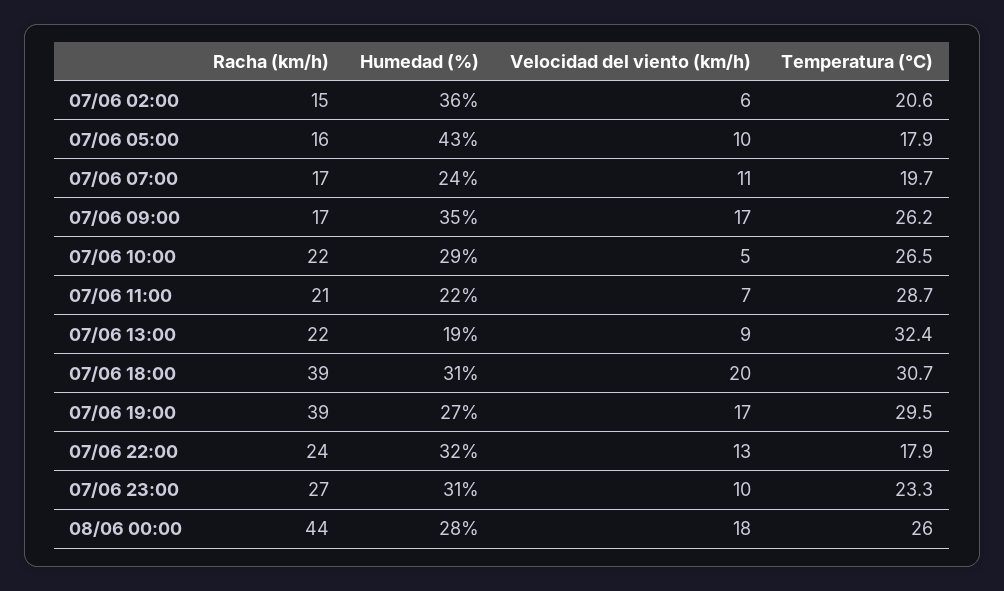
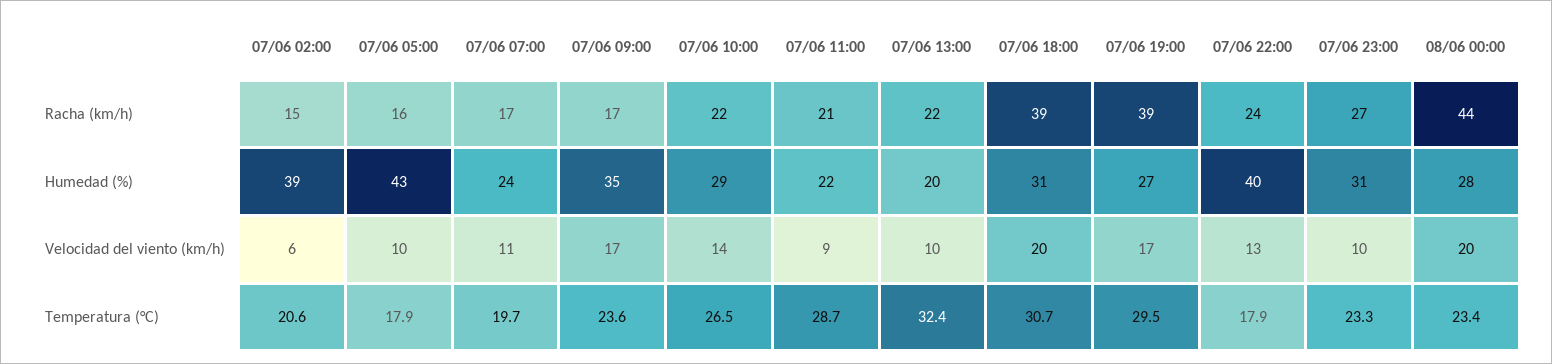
  {
    "Racha (km/h)": {
      "07/06 02:00": 15,
      "07/06 05:00": 16,
      "07/06 07:00": 17,
      "07/06 09:00": 17,
      "07/06 10:00": 22,
      "07/06 11:00": 21,
      "07/06 13:00": 22,
      "07/06 18:00": 39,
      "07/06 19:00": 39,
      "07/06 22:00": 24,
      "07/06 23:00": 27,
      "08/06 00:00": 44
    },
    "Humedad (%)": {
-     "07/06 02:00": 36,
+     "07/06 02:00": 39,
      "07/06 05:00": 43,
      "07/06 07:00": 24,
      "07/06 09:00": 35,
      "07/06 10:00": 29,
      "07/06 11:00": 22,
-     "07/06 13:00": 19,
+     "07/06 13:00": 20,
      "07/06 18:00": 31,
      "07/06 19:00": 27,
-     "07/06 22:00": 32,
+     "07/06 22:00": 40,
      "07/06 23:00": 31,
      "08/06 00:00": 28
    },
    "Velocidad del viento (km/h)": {
      "07/06 02:00": 6,
      "07/06 05:00": 10,
      "07/06 07:00": 11,
      "07/06 09:00": 17,
-     "07/06 10:00": 5,
+     "07/06 10:00": 14,
-     "07/06 11:00": 7,
+     "07/06 11:00": 9,
-     "07/06 13:00": 9,
+     "07/06 13:00": 10,
      "07/06 18:00": 20,
      "07/06 19:00": 17,
      "07/06 22:00": 13,
      "07/06 23:00": 10,
-     "08/06 00:00": 18
+     "08/06 00:00": 20
    },
    "Temperatura (°C)": {
      "07/06 02:00": 20.6,
      "07/06 05:00": 17.9,
      "07/06 07:00": 19.7,
-     "07/06 09:00": 26.2,
+     "07/06 09:00": 23.6,
      "07/06 10:00": 26.5,
      "07/06 11:00": 28.7,
      "07/06 13:00": 32.4,
      "07/06 18:00": 30.7,
      "07/06 19:00": 29.5,
      "07/06 22:00": 17.9,
      "07/06 23:00": 23.3,
-     "08/06 00:00": 26
+     "08/06 00:00": 23.4
    }
  }

